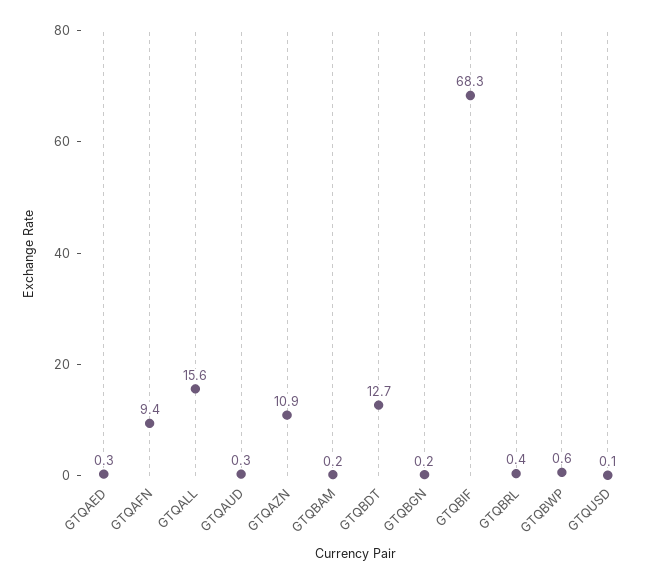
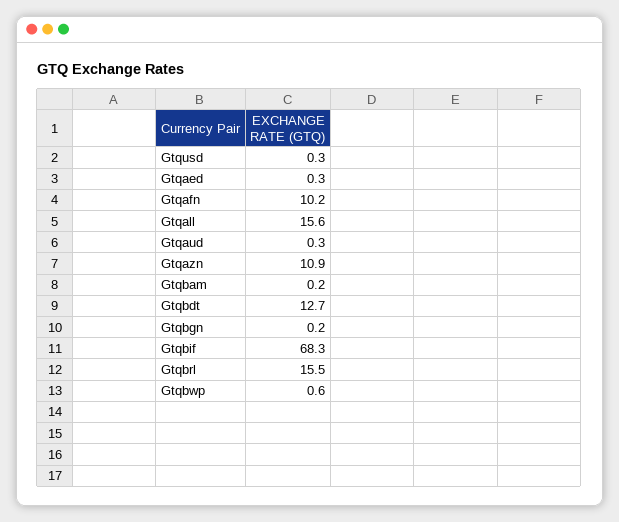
  {
    "GTQAED": 0.3,
-   "GTQAFN": 9.4,
+   "GTQAFN": 10.2,
    "GTQALL": 15.6,
    "GTQAUD": 0.3,
    "GTQAZN": 10.9,
    "GTQBAM": 0.2,
    "GTQBDT": 12.7,
    "GTQBGN": 0.2,
    "GTQBIF": 68.3,
-   "GTQBRL": 0.4,
+   "GTQBRL": 15.5,
    "GTQBWP": 0.6,
-   "GTQUSD": 0.1
+   "GTQUSD": 0.3
  }

